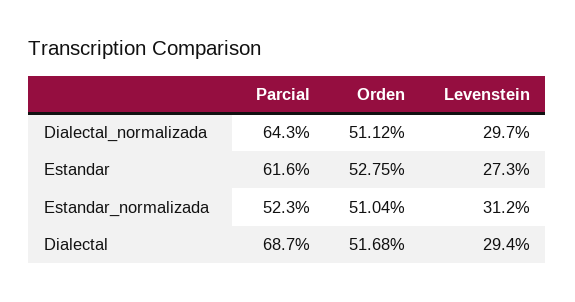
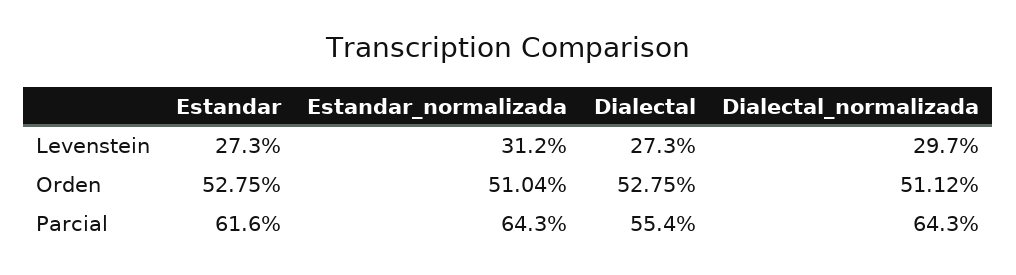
  {
    "Parcial": {
      "Dialectal_normalizada": 64.3,
      "Estandar": 61.6,
-     "Estandar_normalizada": 52.3,
+     "Estandar_normalizada": 64.3,
-     "Dialectal": 68.7
+     "Dialectal": 55.4
    },
    "Orden": {
      "Dialectal_normalizada": 51.12,
      "Estandar": 52.75,
      "Estandar_normalizada": 51.04,
-     "Dialectal": 51.68
+     "Dialectal": 52.75
    },
    "Levenstein": {
      "Dialectal_normalizada": 29.7,
      "Estandar": 27.3,
      "Estandar_normalizada": 31.2,
-     "Dialectal": 29.4
+     "Dialectal": 27.3
    }
  }

